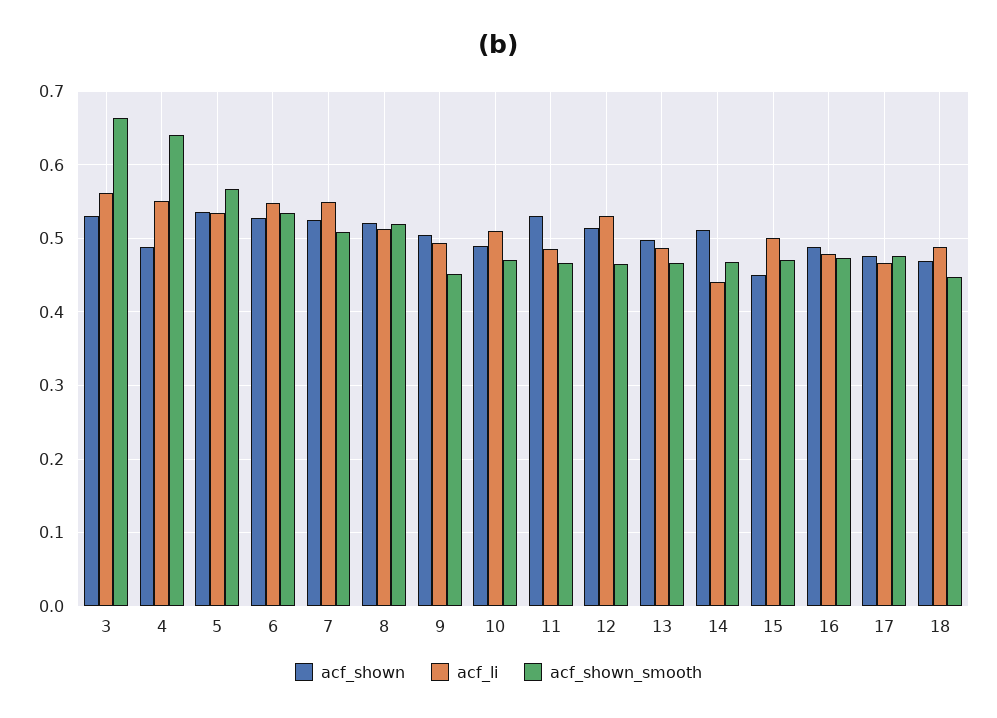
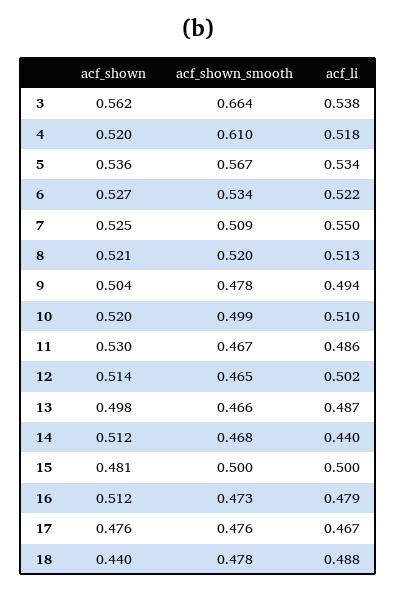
  {
    "acf_shown": {
-     "3": 0.53,
+     "3": 0.562,
-     "4": 0.49,
+     "4": 0.52,
      "5": 0.536,
      "6": 0.527,
      "7": 0.525,
      "8": 0.521,
      "9": 0.504,
-     "10": 0.49,
+     "10": 0.52,
      "11": 0.53,
      "12": 0.514,
      "13": 0.498,
      "14": 0.512,
-     "15": 0.45,
+     "15": 0.481,
-     "16": 0.49,
+     "16": 0.512,
      "17": 0.476,
-     "18": 0.47
+     "18": 0.44
    },
    "acf_li": {
-     "3": 0.56,
+     "3": 0.538,
-     "4": 0.55,
+     "4": 0.518,
      "5": 0.534,
-     "6": 0.55,
+     "6": 0.522,
      "7": 0.55,
      "8": 0.513,
      "9": 0.494,
      "10": 0.51,
      "11": 0.486,
-     "12": 0.53,
+     "12": 0.502,
      "13": 0.487,
      "14": 0.44,
      "15": 0.5,
      "16": 0.479,
      "17": 0.467,
      "18": 0.488
    },
    "acf_shown_smooth": {
      "3": 0.664,
-     "4": 0.64,
+     "4": 0.61,
      "5": 0.567,
      "6": 0.534,
      "7": 0.509,
      "8": 0.52,
-     "9": 0.45,
+     "9": 0.478,
-     "10": 0.47,
+     "10": 0.499,
      "11": 0.467,
      "12": 0.465,
      "13": 0.466,
      "14": 0.468,
-     "15": 0.47,
+     "15": 0.5,
      "16": 0.473,
      "17": 0.476,
-     "18": 0.45
+     "18": 0.478
    }
  }

